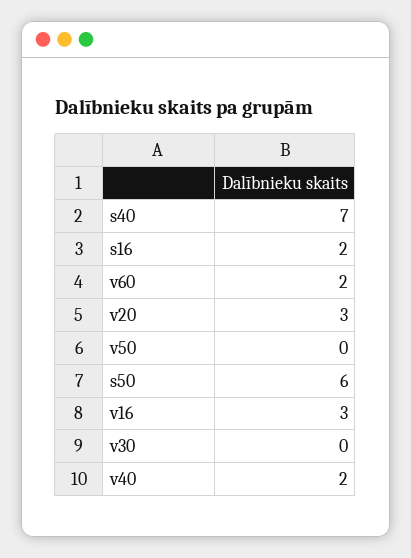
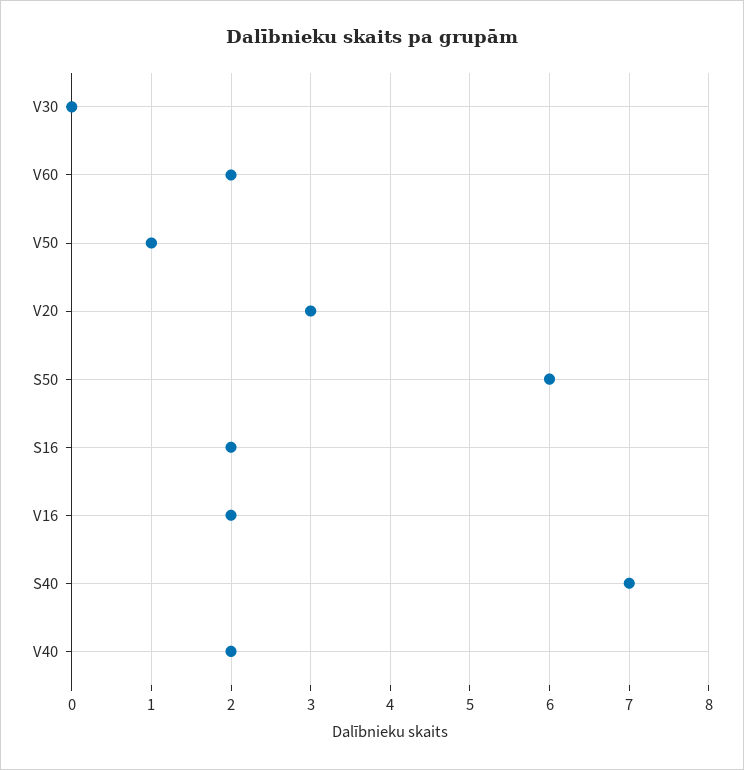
  {
    "s40": 7,
    "s16": 2,
    "v60": 2,
    "v20": 3,
-   "v50": 0,
+   "v50": 1,
    "s50": 6,
-   "v16": 3,
+   "v16": 2,
    "v30": 0,
    "v40": 2
  }

